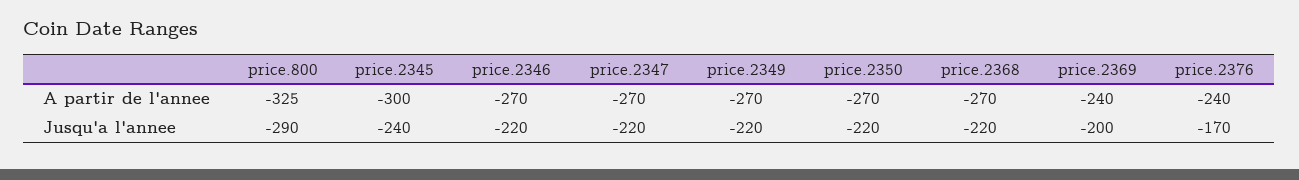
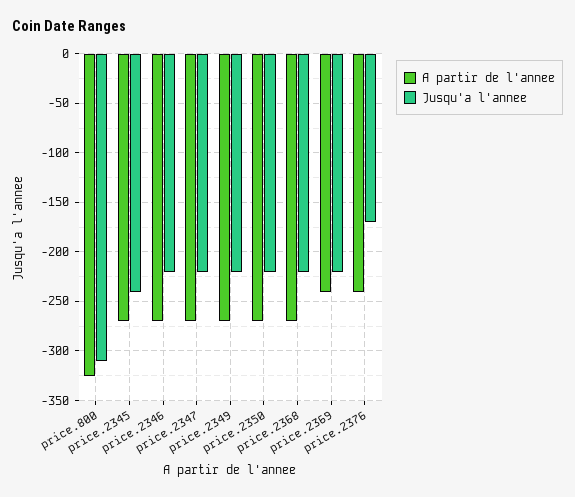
  {
    "A partir de l'annee": {
      "price.800": -325,
-     "price.2345": -300,
+     "price.2345": -270,
      "price.2346": -270,
      "price.2347": -270,
      "price.2349": -270,
      "price.2350": -270,
      "price.2368": -270,
      "price.2369": -240,
      "price.2376": -240
    },
    "Jusqu'a l'annee": {
-     "price.800": -290,
+     "price.800": -310,
      "price.2345": -240,
      "price.2346": -220,
      "price.2347": -220,
      "price.2349": -220,
      "price.2350": -220,
      "price.2368": -220,
-     "price.2369": -200,
+     "price.2369": -220,
      "price.2376": -170
    }
  }

